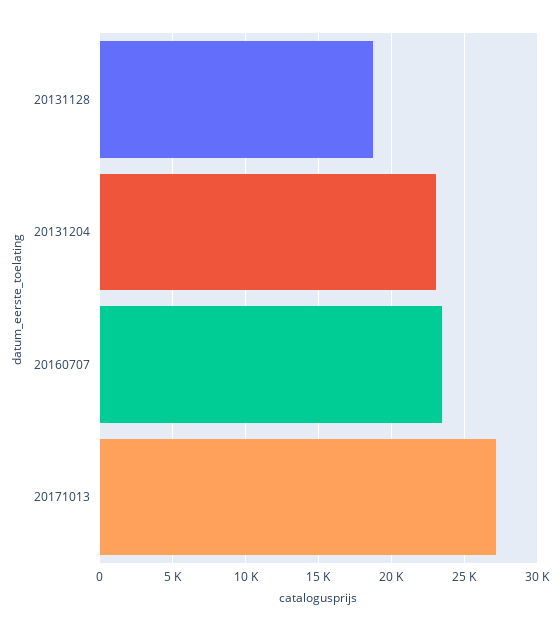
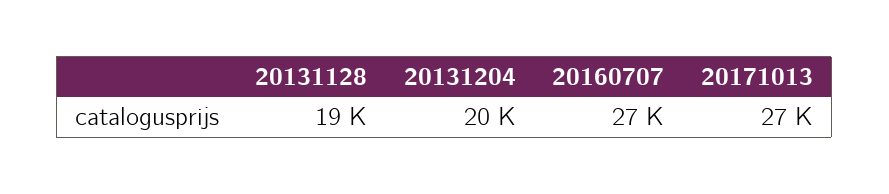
  {
    "20131128": 19000,
-   "20131204": 23000,
+   "20131204": 20000,
-   "20160707": 23500,
+   "20160707": 27000,
    "20171013": 27000
  }

